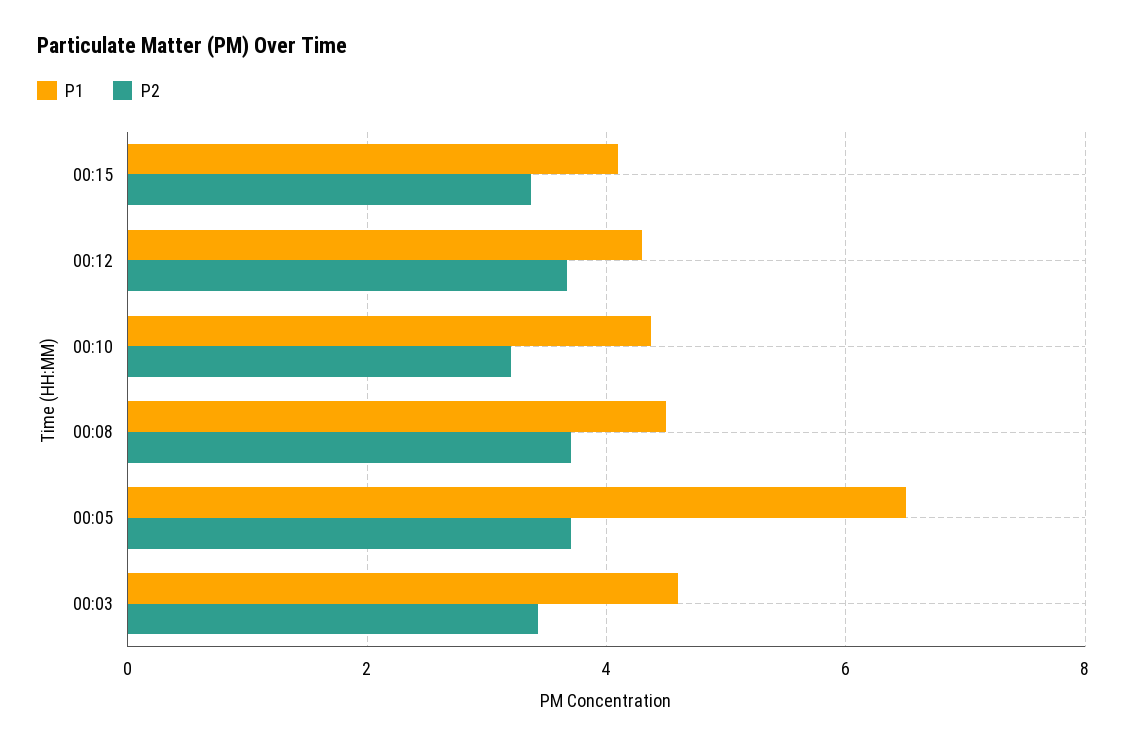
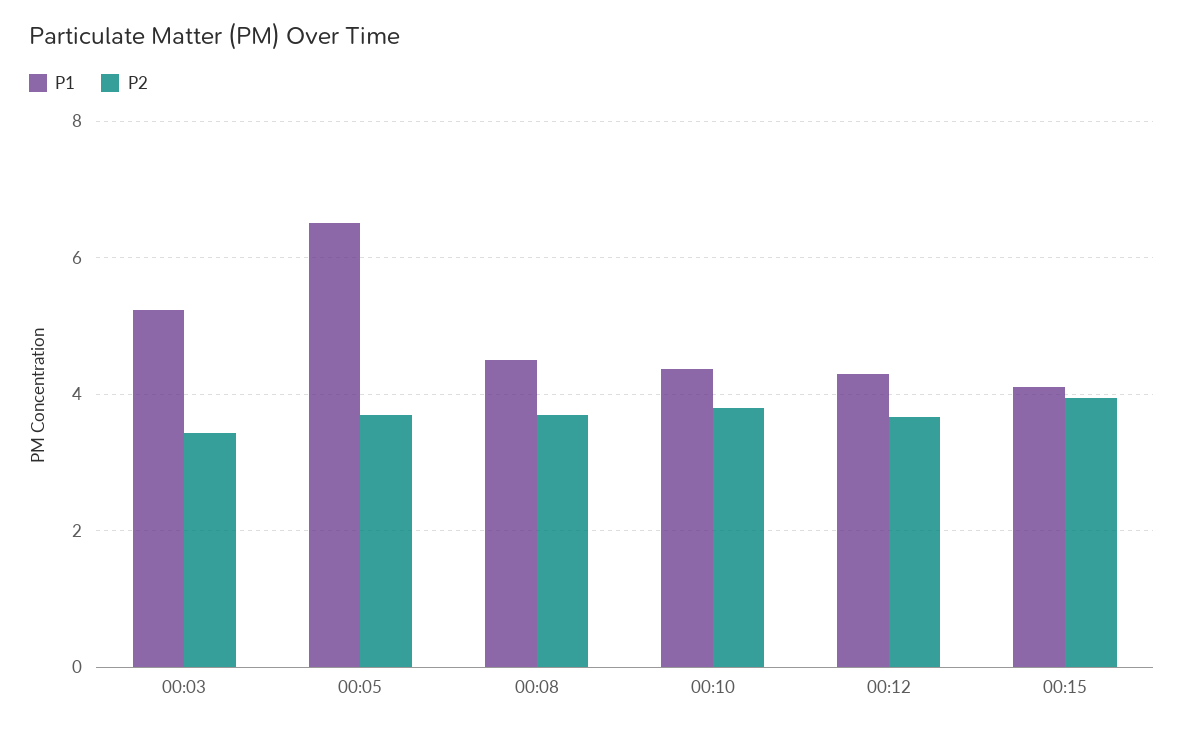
  {
    "P1": {
      "00:15": 4.2,
      "00:12": 4.4,
      "00:10": 4.4,
      "00:08": 4.6,
      "00:05": 6.6,
-     "00:03": 4.6
+     "00:03": 5.2
    },
    "P2": {
-     "00:15": 3.4,
+     "00:15": 4,
      "00:12": 3.6,
-     "00:10": 3.2,
+     "00:10": 3.8,
      "00:08": 3.8,
      "00:05": 3.8,
      "00:03": 3.4
    }
  }

